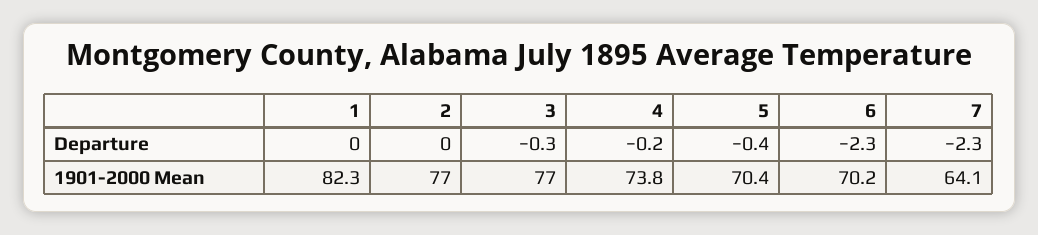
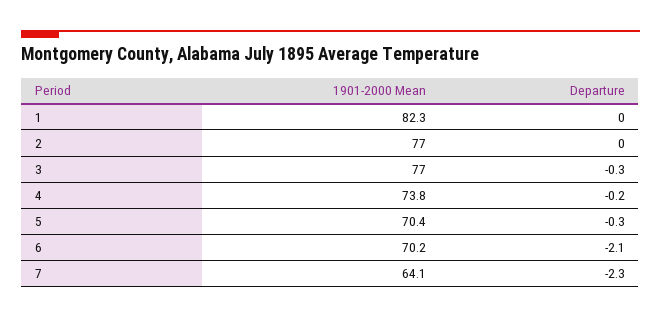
  {
    "1": {
      "Departure": 0,
      "1901-2000 Mean": 82.3
    },
    "2": {
      "Departure": 0,
      "1901-2000 Mean": 77
    },
    "3": {
      "Departure": -0.3,
      "1901-2000 Mean": 77
    },
    "4": {
      "Departure": -0.2,
      "1901-2000 Mean": 73.8
    },
    "5": {
-     "Departure": -0.4,
+     "Departure": -0.3,
      "1901-2000 Mean": 70.4
    },
    "6": {
-     "Departure": -2.3,
+     "Departure": -2.1,
      "1901-2000 Mean": 70.2
    },
    "7": {
      "Departure": -2.3,
      "1901-2000 Mean": 64.1
    }
  }

